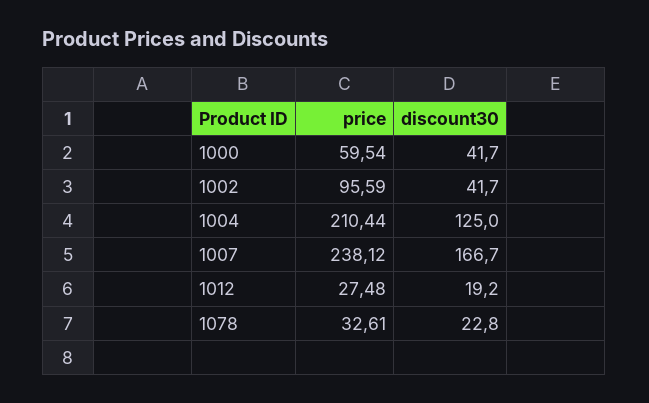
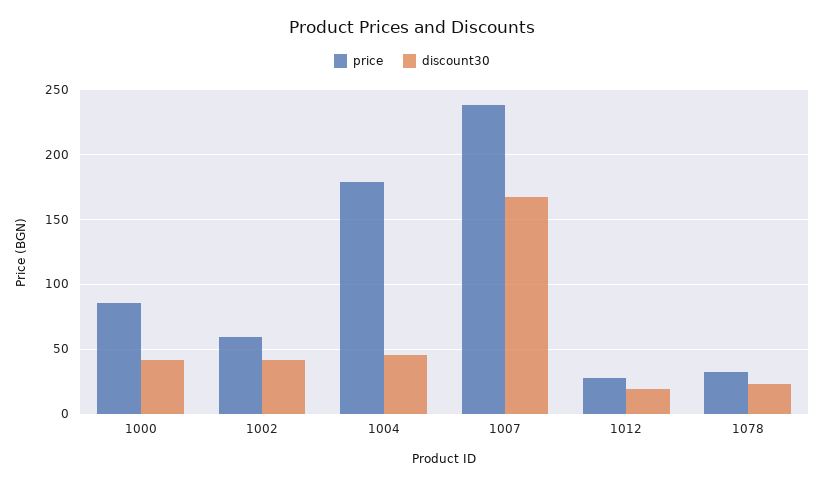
  {
    "price": {
-     "1000": 59.54,
+     "1000": 85,
-     "1002": 95.59,
+     "1002": 60,
-     "1004": 210.44,
+     "1004": 180,
      "1007": 238.12,
      "1012": 27.48,
      "1078": 32.61
    },
    "discount30": {
      "1000": 41.7,
      "1002": 41.7,
-     "1004": 125,
+     "1004": 45,
      "1007": 166.7,
      "1012": 19.2,
      "1078": 22.8
    }
  }

